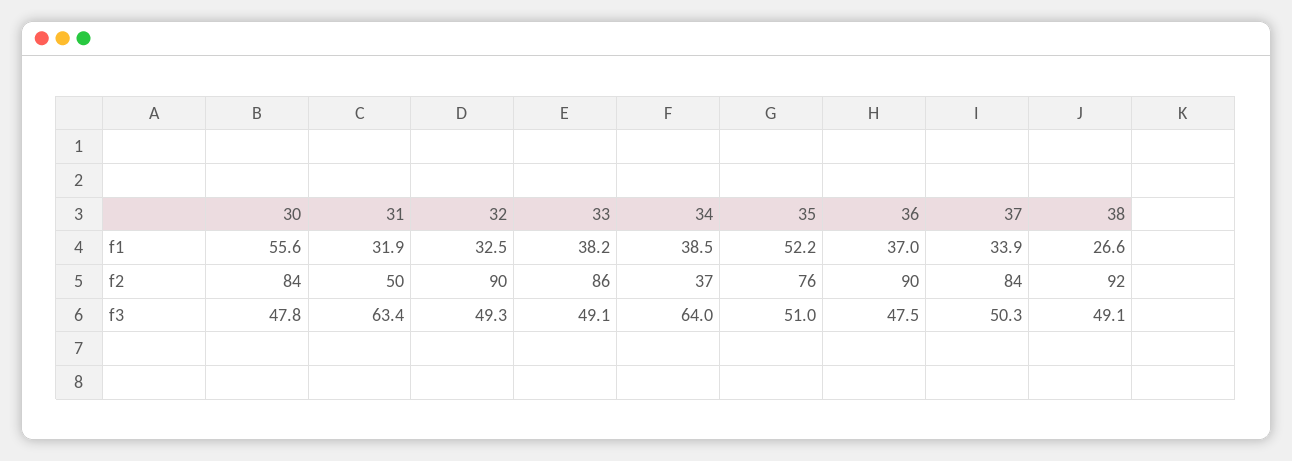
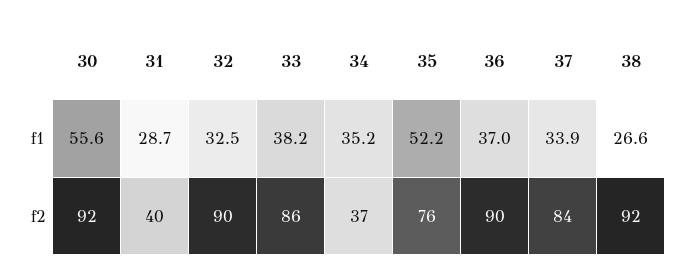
  {
    "30": {
      "f1": 55.6,
-     "f2": 84,
+     "f2": 92
-     "f3": 47.8
    },
    "31": {
-     "f1": 31.9,
+     "f1": 28.7,
-     "f2": 50,
+     "f2": 40
-     "f3": 63.4
    },
    "32": {
      "f1": 32.5,
-     "f2": 90,
+     "f2": 90
-     "f3": 49.3
    },
    "33": {
      "f1": 38.2,
-     "f2": 86,
+     "f2": 86
-     "f3": 49.1
    },
    "34": {
-     "f1": 38.5,
+     "f1": 35.2,
-     "f2": 37,
+     "f2": 37
-     "f3": 64
    },
    "35": {
      "f1": 52.2,
-     "f2": 76,
+     "f2": 76
-     "f3": 51
    },
    "36": {
      "f1": 37,
-     "f2": 90,
+     "f2": 90
-     "f3": 47.5
    },
    "37": {
      "f1": 33.9,
-     "f2": 84,
+     "f2": 84
-     "f3": 50.3
    },
    "38": {
      "f1": 26.6,
-     "f2": 92,
+     "f2": 92
-     "f3": 49.1
    }
  }

